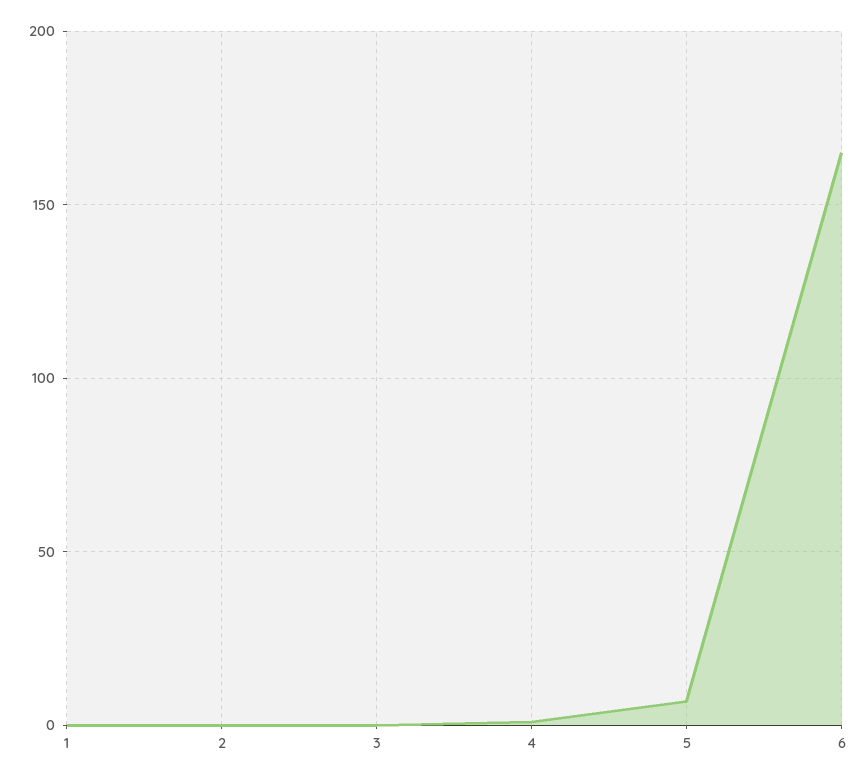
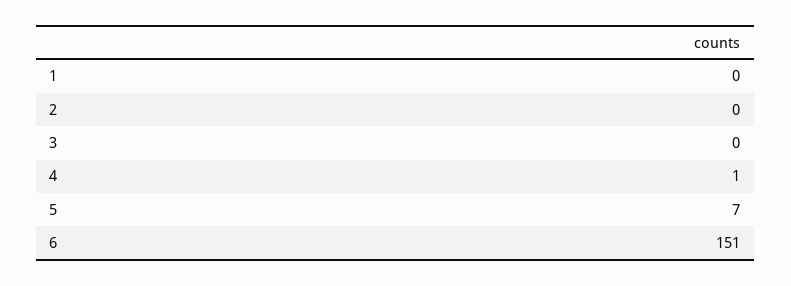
  {
    "1": 0,
    "2": 0,
    "3": 0,
    "4": 1,
    "5": 7,
-   "6": 165
+   "6": 151
  }

